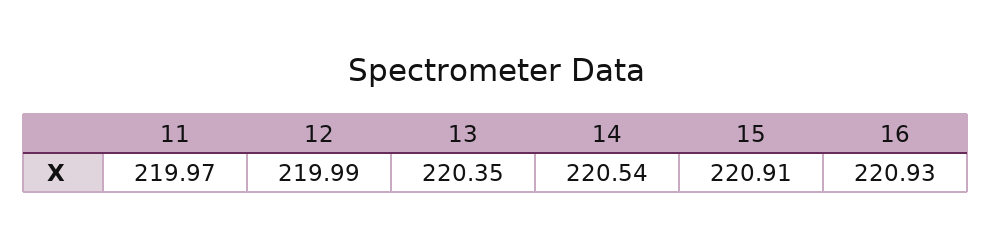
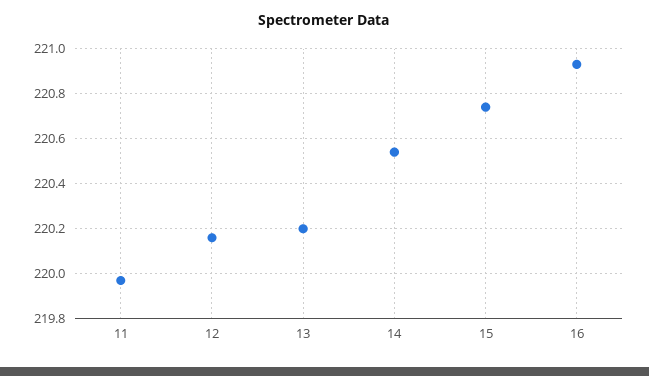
  {
    "11": 219.97,
-   "12": 219.99,
+   "12": 220.15,
-   "13": 220.35,
+   "13": 220.2,
    "14": 220.54,
-   "15": 220.91,
+   "15": 220.75,
    "16": 220.93
  }

